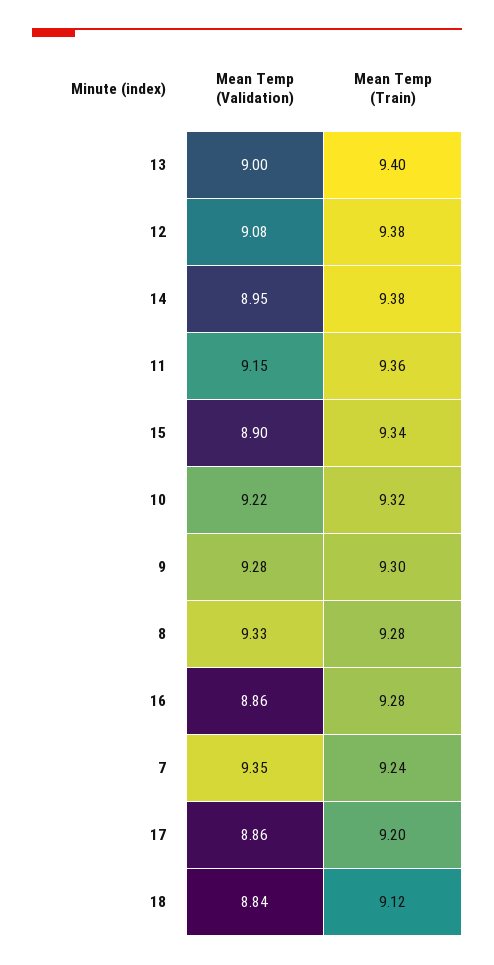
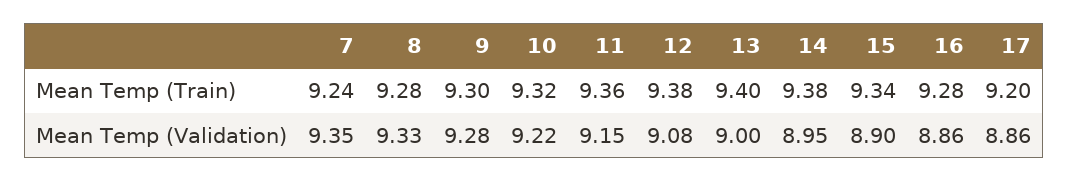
  {
    "Mean Temp (Validation)": {
      "13": 9,
      "12": 9.08,
      "14": 8.95,
      "11": 9.15,
      "15": 8.9,
      "10": 9.22,
      "9": 9.28,
      "8": 9.33,
      "16": 8.86,
      "7": 9.35,
-     "17": 8.86,
+     "17": 8.86
-     "18": 8.84
    },
    "Mean Temp (Train)": {
      "13": 9.4,
      "12": 9.38,
      "14": 9.38,
      "11": 9.36,
      "15": 9.34,
      "10": 9.32,
      "9": 9.3,
      "8": 9.28,
      "16": 9.28,
      "7": 9.24,
-     "17": 9.2,
+     "17": 9.2
-     "18": 9.12
    }
  }

